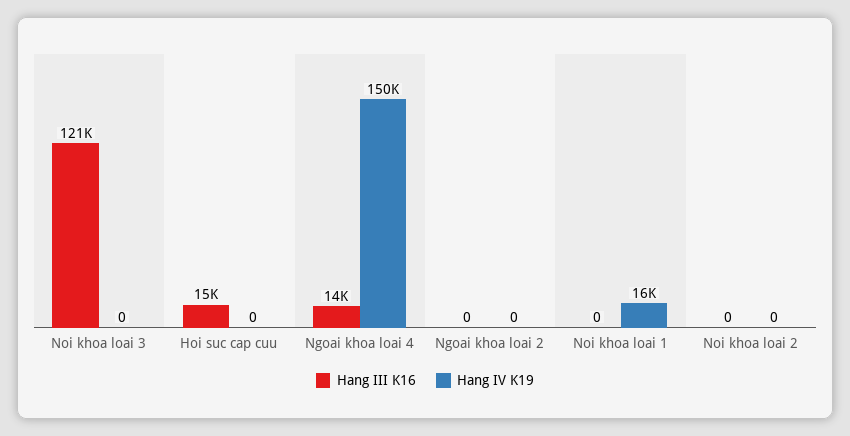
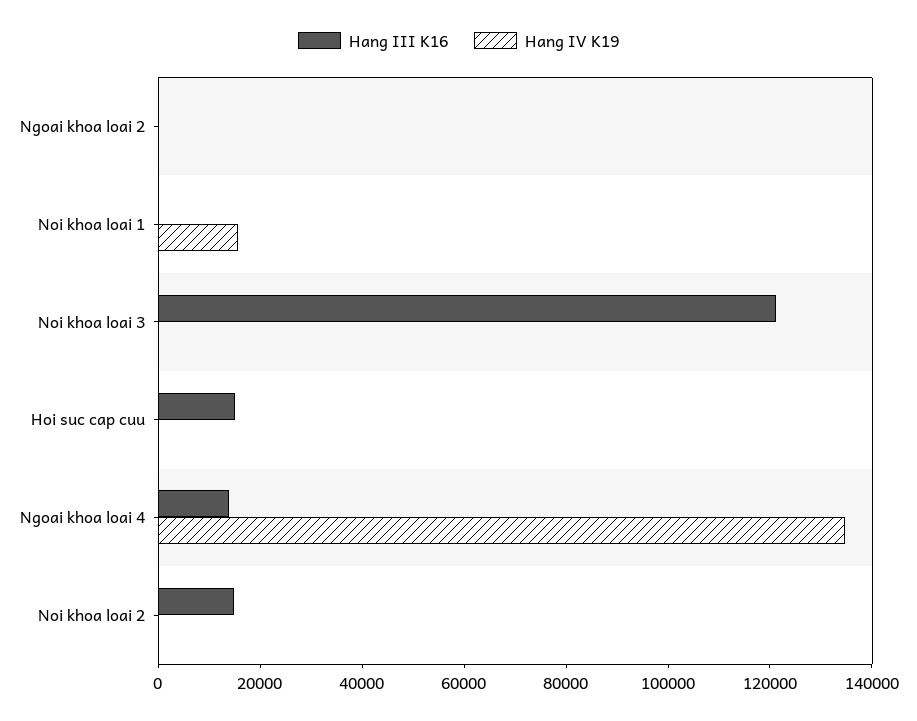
  {
    "Hang III K16": {
      "Noi khoa loai 3": 121000,
      "Hoi suc cap cuu": 15000,
      "Ngoai khoa loai 4": 14000,
      "Ngoai khoa loai 2": 0,
      "Noi khoa loai 1": 0,
-     "Noi khoa loai 2": 0
+     "Noi khoa loai 2": 15000
    },
    "Hang IV K19": {
      "Noi khoa loai 3": 0,
      "Hoi suc cap cuu": 0,
-     "Ngoai khoa loai 4": 150000,
+     "Ngoai khoa loai 4": 135000,
      "Ngoai khoa loai 2": 0,
      "Noi khoa loai 1": 16000,
      "Noi khoa loai 2": 0
    }
  }

